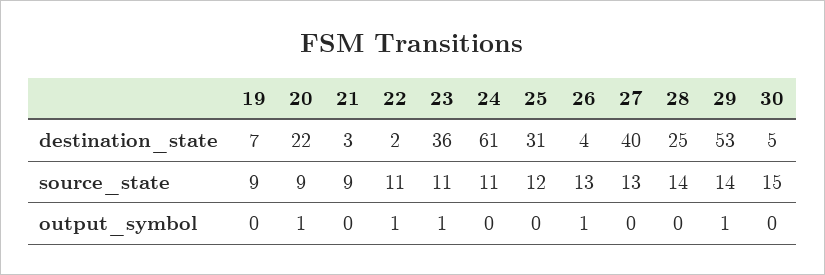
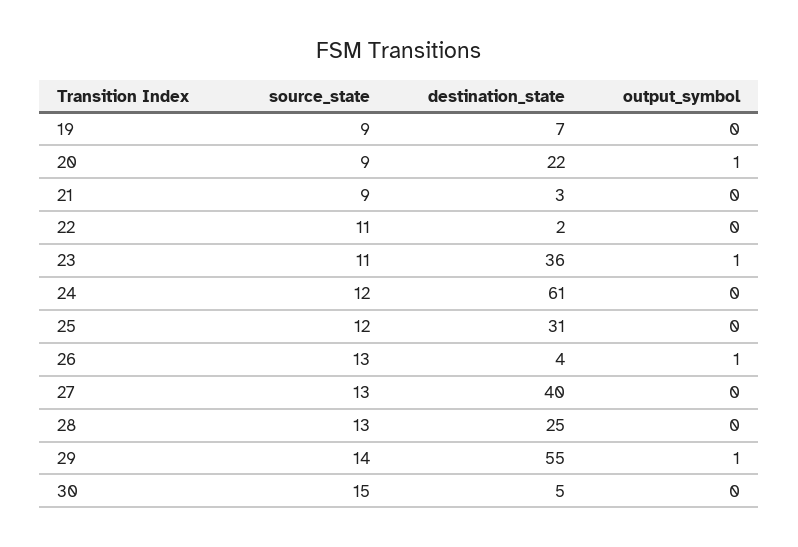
  {
    "19": {
      "destination_state": 7,
      "source_state": 9,
      "output_symbol": 0
    },
    "20": {
      "destination_state": 22,
      "source_state": 9,
      "output_symbol": 1
    },
    "21": {
      "destination_state": 3,
      "source_state": 9,
      "output_symbol": 0
    },
    "22": {
      "destination_state": 2,
      "source_state": 11,
-     "output_symbol": 1
+     "output_symbol": 0
    },
    "23": {
      "destination_state": 36,
      "source_state": 11,
      "output_symbol": 1
    },
    "24": {
      "destination_state": 61,
-     "source_state": 11,
+     "source_state": 12,
      "output_symbol": 0
    },
    "25": {
      "destination_state": 31,
      "source_state": 12,
      "output_symbol": 0
    },
    "26": {
      "destination_state": 4,
      "source_state": 13,
      "output_symbol": 1
    },
    "27": {
      "destination_state": 40,
      "source_state": 13,
      "output_symbol": 0
    },
    "28": {
      "destination_state": 25,
-     "source_state": 14,
+     "source_state": 13,
      "output_symbol": 0
    },
    "29": {
-     "destination_state": 53,
+     "destination_state": 55,
      "source_state": 14,
      "output_symbol": 1
    },
    "30": {
      "destination_state": 5,
      "source_state": 15,
      "output_symbol": 0
    }
  }

